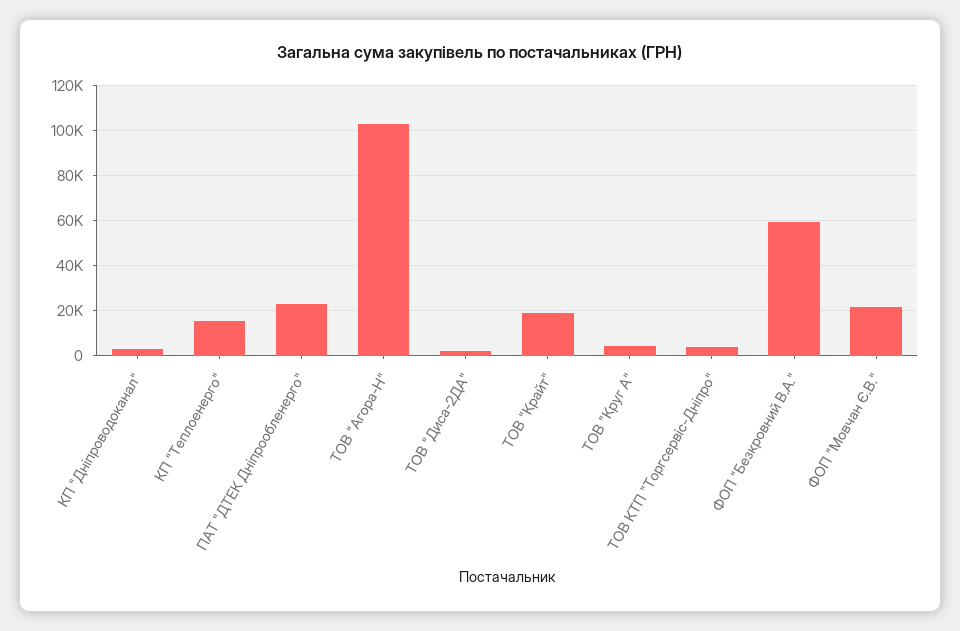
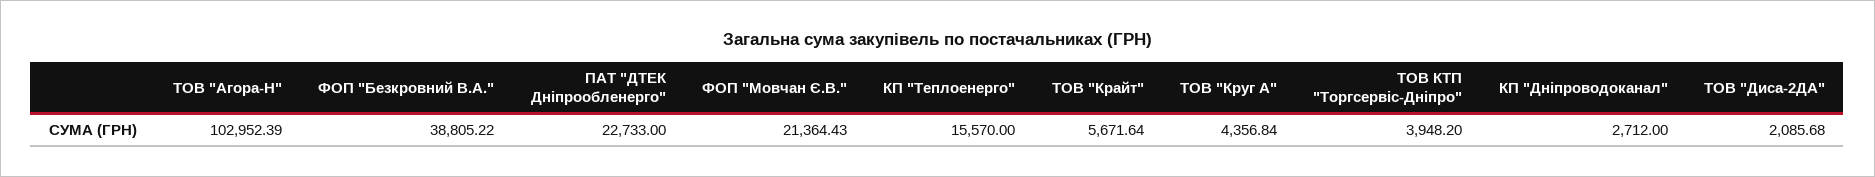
  {
    "КП \"Дніпроводоканал\"": 2712,
    "КП \"Теплоенерго\"": 15570,
    "ПАТ \"ДТЕК Дніпрообленерго\"": 22733,
    "ТОВ \"Агора-Н\"": 102952.39,
    "ТОВ \"Диса-2ДА\"": 2085.68,
-   "ТОВ \"Крайт\"": 20000,
+   "ТОВ \"Крайт\"": 5671.64,
    "ТОВ \"Круг А\"": 4356.84,
    "ТОВ КТП \"Торгсервіс-Дніпро\"": 3948.2,
-   "ФОП \"Безкровний В.А.\"": 60000,
+   "ФОП \"Безкровний В.А.\"": 38805.22,
    "ФОП \"Мовчан Є.В.\"": 21364.43
  }

